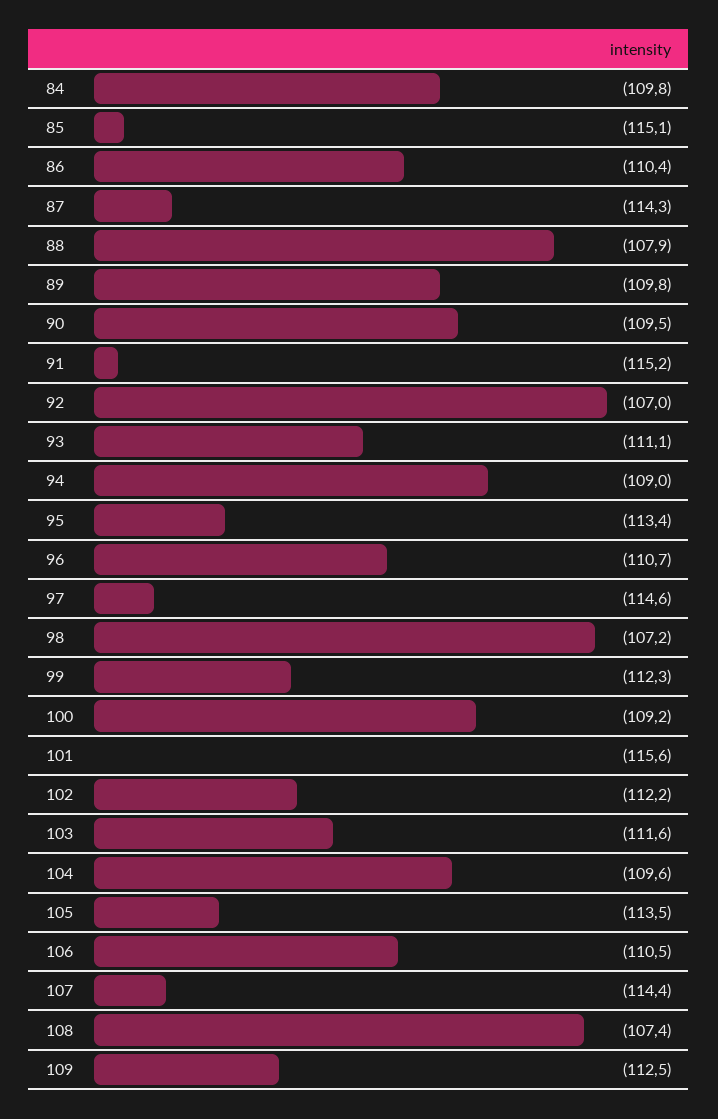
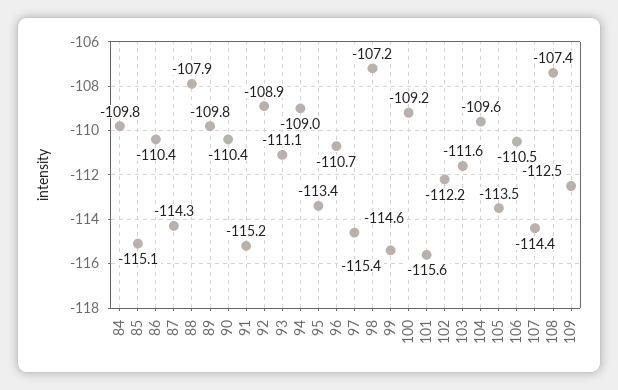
  {
    "84": -109.8,
    "85": -115.1,
    "86": -110.4,
    "87": -114.3,
    "88": -107.9,
    "89": -109.8,
-   "90": -109.5,
+   "90": -110.4,
    "91": -115.2,
-   "92": -107,
+   "92": -108.9,
    "93": -111.1,
    "94": -109,
    "95": -113.4,
    "96": -110.7,
    "97": -114.6,
    "98": -107.2,
-   "99": -112.3,
+   "99": -115.4,
    "100": -109.2,
    "101": -115.6,
    "102": -112.2,
    "103": -111.6,
    "104": -109.6,
    "105": -113.5,
    "106": -110.5,
    "107": -114.4,
    "108": -107.4,
    "109": -112.5
  }

